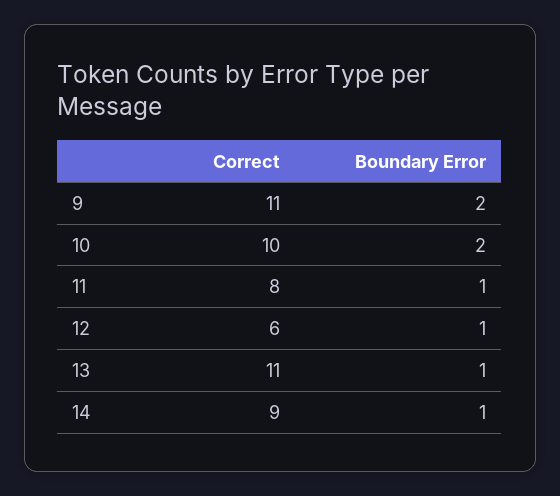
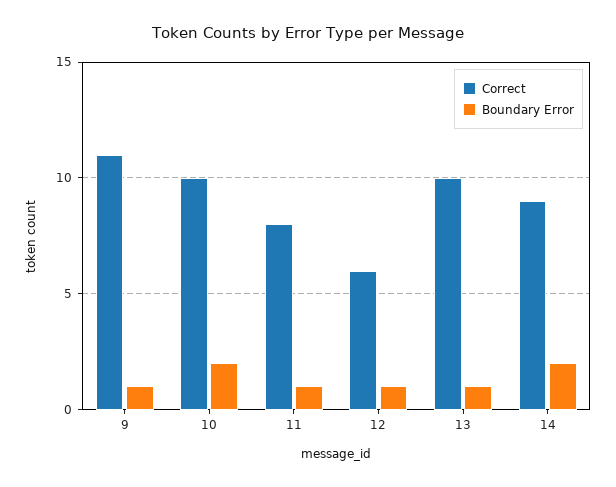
  {
    "Correct": {
      "9": 11,
      "10": 10,
      "11": 8,
      "12": 6,
-     "13": 11,
+     "13": 10,
      "14": 9
    },
    "Boundary Error": {
-     "9": 2,
+     "9": 1,
      "10": 2,
      "11": 1,
      "12": 1,
      "13": 1,
-     "14": 1
+     "14": 2
    }
  }

